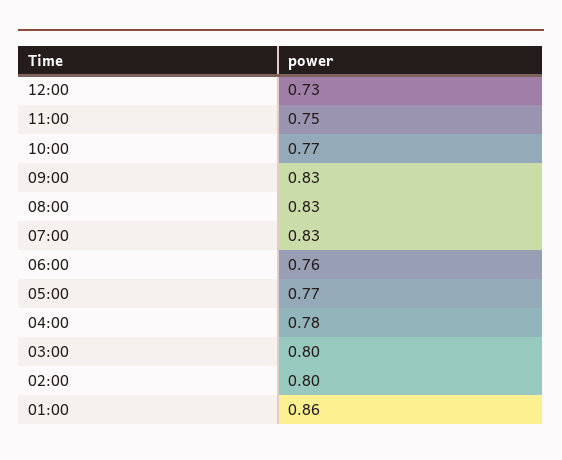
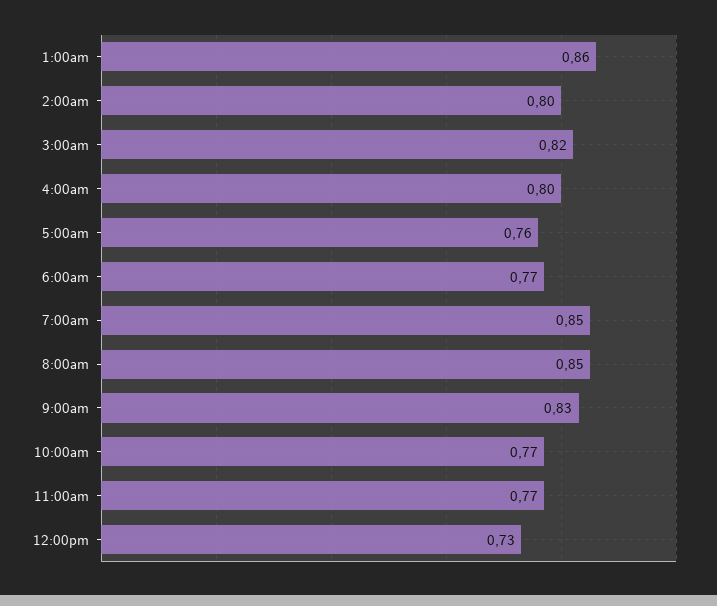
  {
    "12:00": 0.73,
-   "11:00": 0.75,
+   "11:00": 0.77,
    "10:00": 0.77,
    "09:00": 0.83,
-   "08:00": 0.83,
+   "08:00": 0.85,
-   "07:00": 0.83,
+   "07:00": 0.85,
-   "06:00": 0.76,
+   "06:00": 0.77,
-   "05:00": 0.77,
+   "05:00": 0.76,
-   "04:00": 0.78,
+   "04:00": 0.8,
-   "03:00": 0.8,
+   "03:00": 0.82,
    "02:00": 0.8,
    "01:00": 0.86
  }

